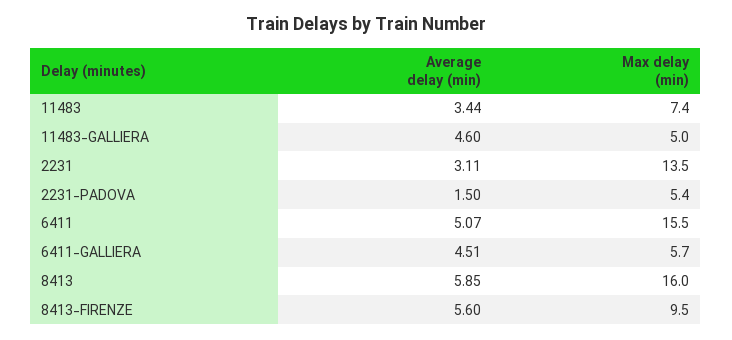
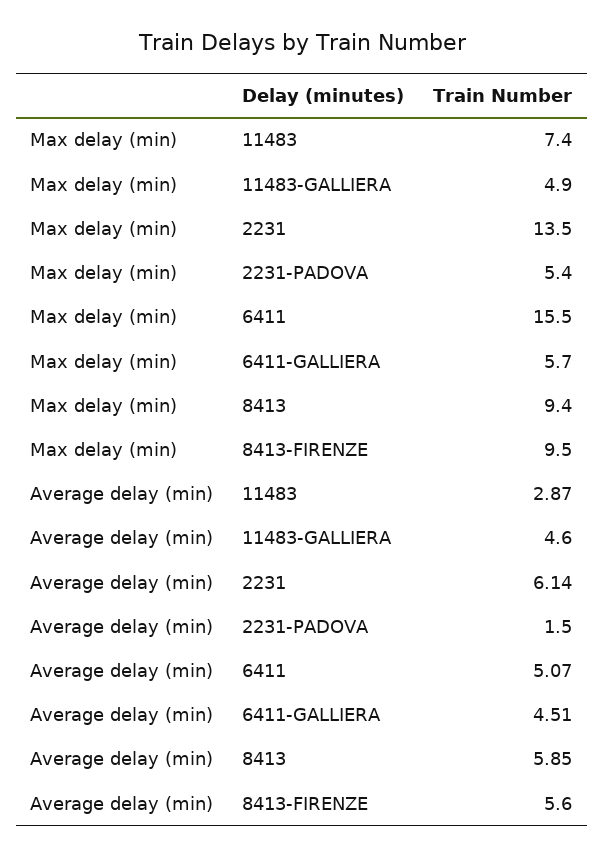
  {
    "Average delay (min)": {
-     "11483": 3.44,
+     "11483": 2.87,
      "11483-GALLIERA": 4.6,
-     "2231": 3.11,
+     "2231": 6.14,
      "2231-PADOVA": 1.5,
      "6411": 5.07,
      "6411-GALLIERA": 4.51,
      "8413": 5.85,
      "8413-FIRENZE": 5.6
    },
    "Max delay (min)": {
      "11483": 7.4,
-     "11483-GALLIERA": 5,
+     "11483-GALLIERA": 4.9,
      "2231": 13.5,
      "2231-PADOVA": 5.4,
      "6411": 15.5,
      "6411-GALLIERA": 5.7,
-     "8413": 16,
+     "8413": 9.4,
      "8413-FIRENZE": 9.5
    }
  }

